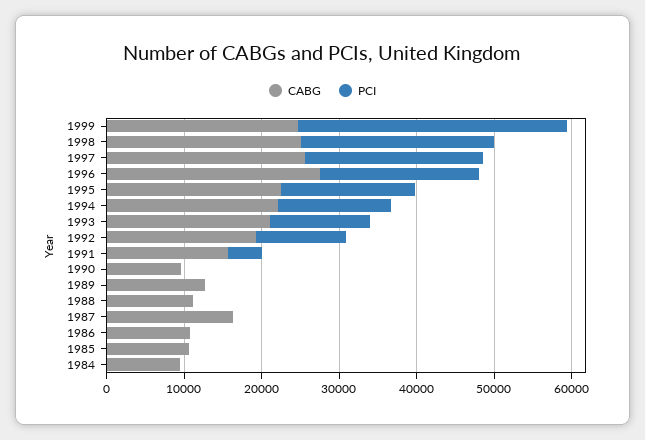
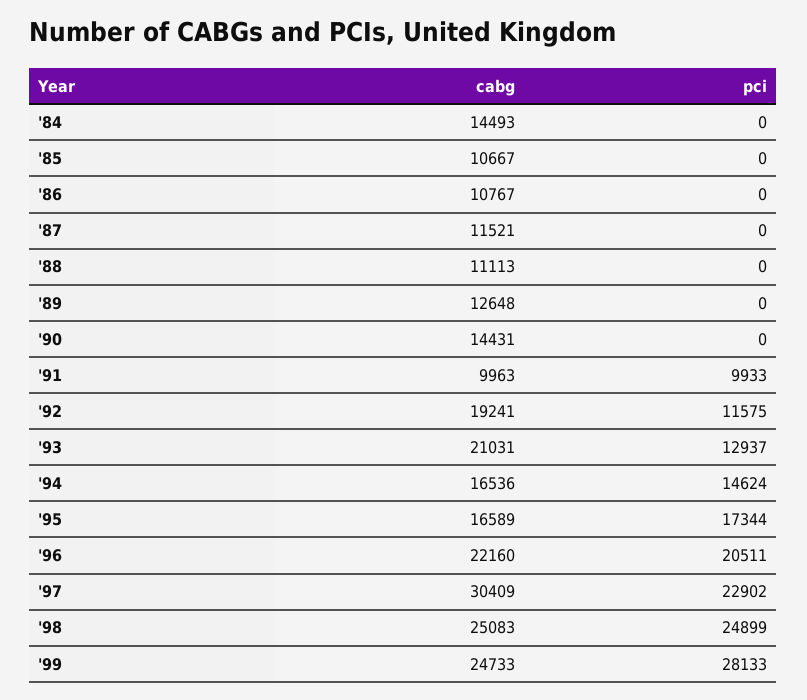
  {
    "CABG": {
      "1999": 24733,
      "1998": 25083,
-     "1997": 26000,
+     "1997": 30409,
-     "1996": 28000,
+     "1996": 22160,
-     "1995": 22000,
+     "1995": 16589,
-     "1994": 22000,
+     "1994": 16536,
      "1993": 21031,
      "1992": 19241,
-     "1991": 16000,
+     "1991": 9963,
-     "1990": 10000,
+     "1990": 14431,
      "1989": 12648,
      "1988": 11113,
-     "1987": 16000,
+     "1987": 11521,
      "1986": 10767,
      "1985": 10667,
-     "1984": 10000
+     "1984": 14493
    },
    "PCI": {
-     "1999": 34000,
+     "1999": 28133,
      "1998": 24899,
      "1997": 22902,
      "1996": 20511,
      "1995": 17344,
      "1994": 14624,
      "1993": 12937,
      "1992": 11575,
-     "1991": 4000,
+     "1991": 9933,
      "1990": 0,
      "1989": 0,
      "1988": 0,
      "1987": 0,
      "1986": 0,
      "1985": 0,
      "1984": 0
    }
  }

